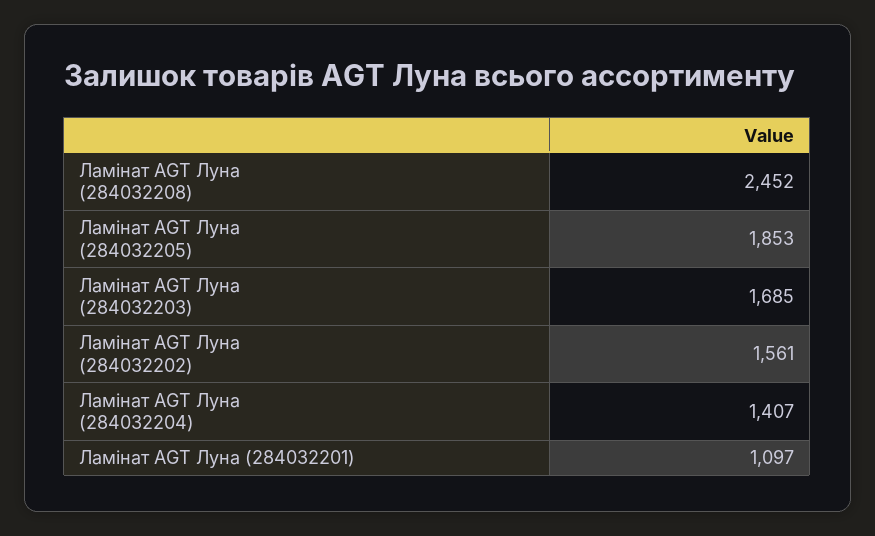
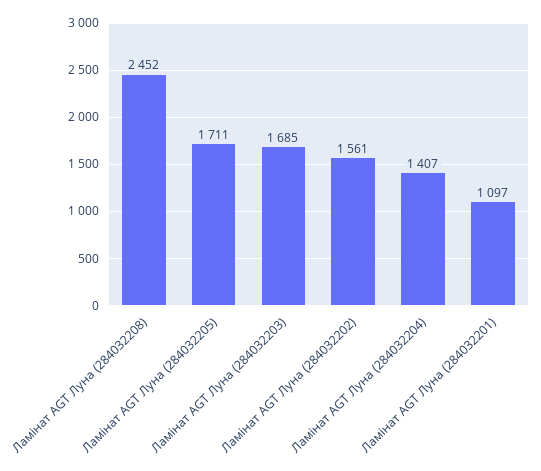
  {
    "Ламінат AGT Луна (284032208)": 2452,
-   "Ламінат AGT Луна (284032205)": 1853,
+   "Ламінат AGT Луна (284032205)": 1711,
    "Ламінат AGT Луна (284032203)": 1685,
    "Ламінат AGT Луна (284032202)": 1561,
    "Ламінат AGT Луна (284032204)": 1407,
    "Ламінат AGT Луна (284032201)": 1097
  }

